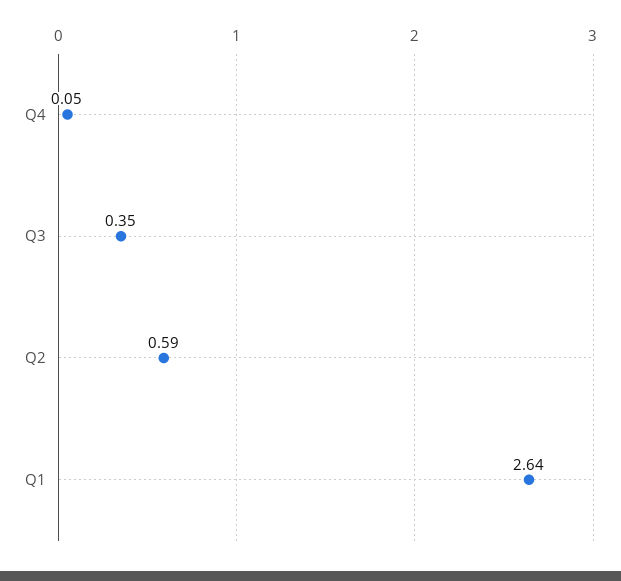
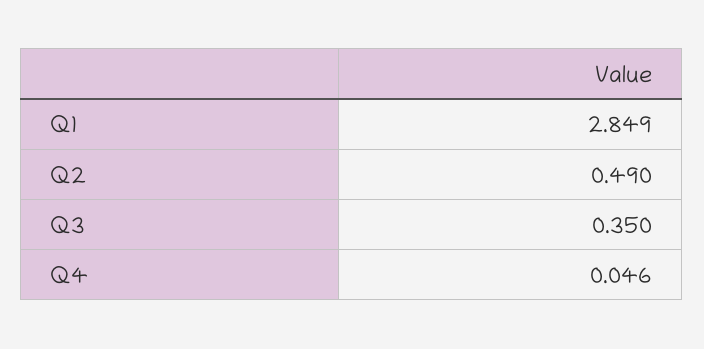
  {
    "Q4": 0.046,
    "Q3": 0.35,
-   "Q2": 0.59,
+   "Q2": 0.49,
-   "Q1": 2.64
+   "Q1": 2.849
  }

